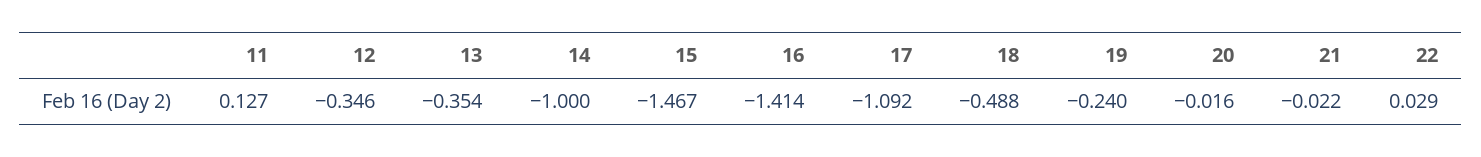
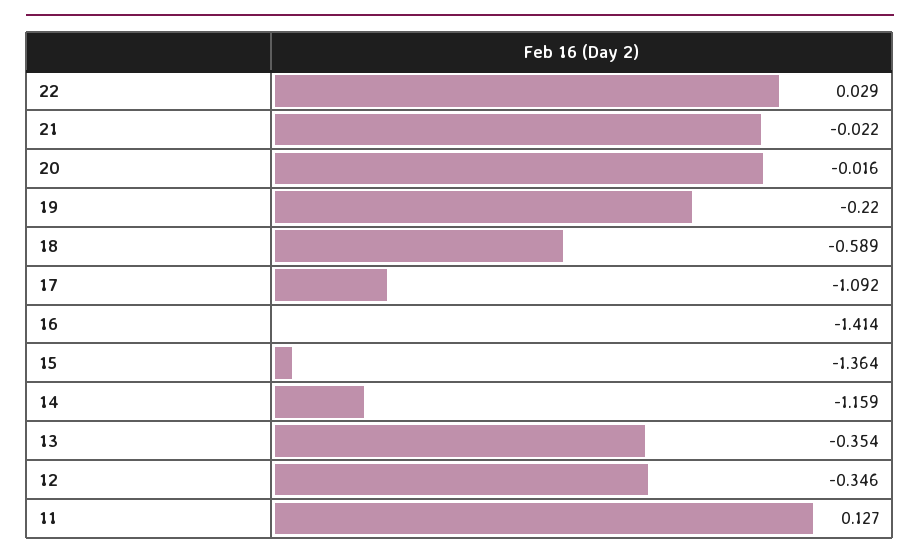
  {
    "11": 0.127,
    "12": -0.346,
    "13": -0.354,
-   "14": -1,
+   "14": -1.159,
-   "15": -1.467,
+   "15": -1.364,
    "16": -1.414,
    "17": -1.092,
-   "18": -0.488,
+   "18": -0.589,
-   "19": -0.24,
+   "19": -0.22,
    "20": -0.016,
    "21": -0.022,
    "22": 0.029
  }

